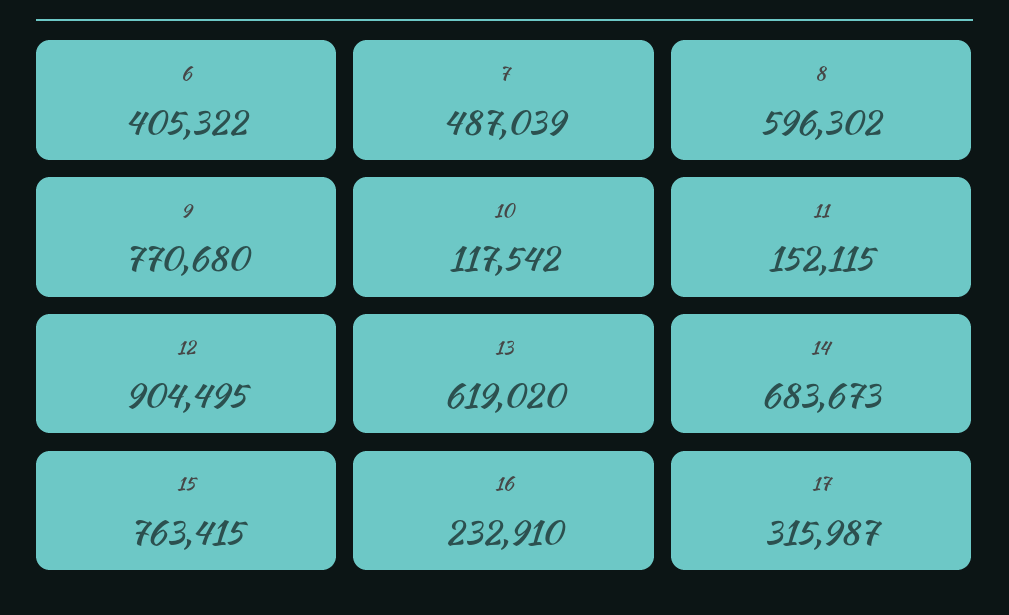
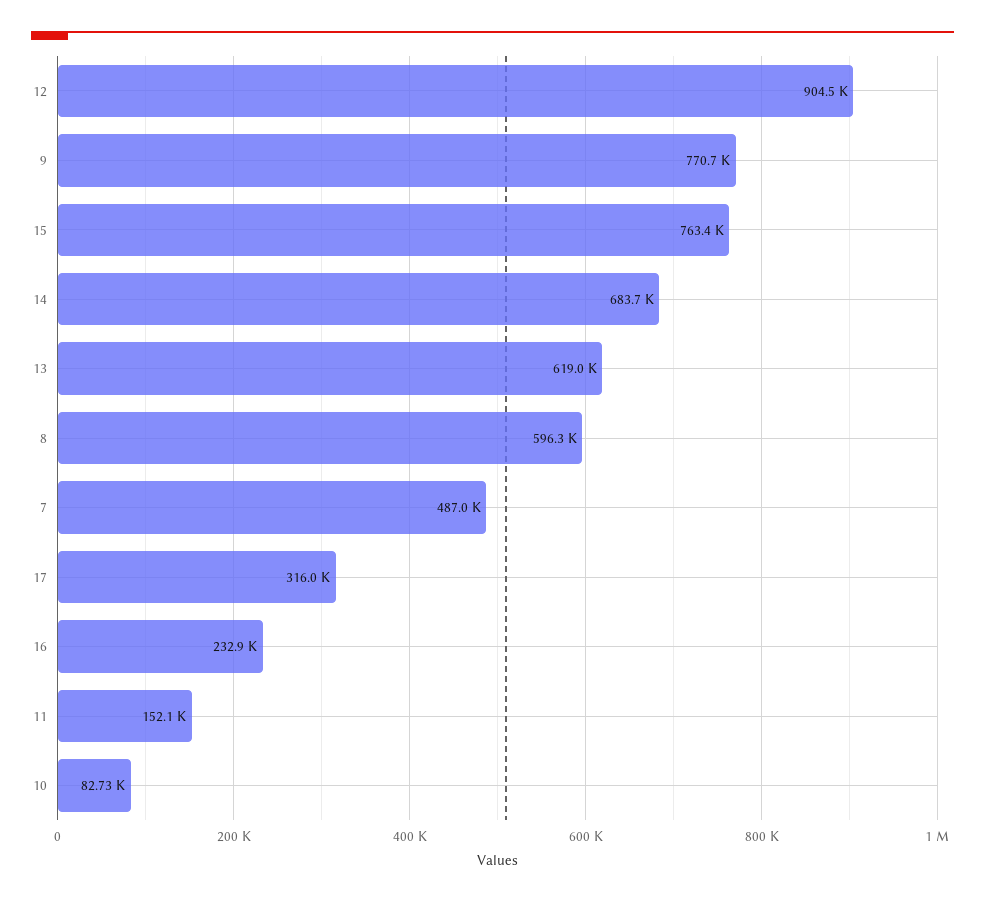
  {
-   "6": 405322,
    "7": 487039,
    "8": 596302,
    "9": 770680,
-   "10": 117542,
+   "10": 82730,
    "11": 152115,
    "12": 904495,
    "13": 619020,
    "14": 683673,
    "15": 763415,
    "16": 232910,
    "17": 315987
  }

